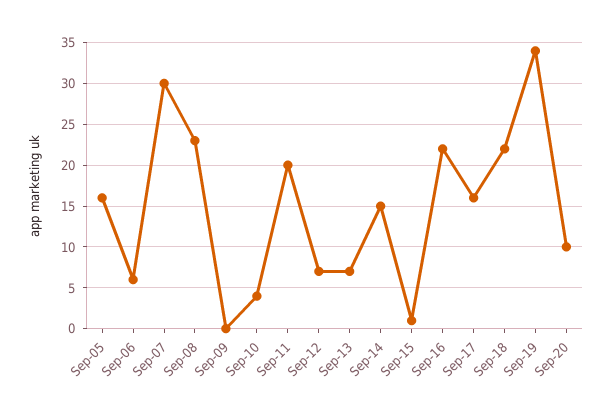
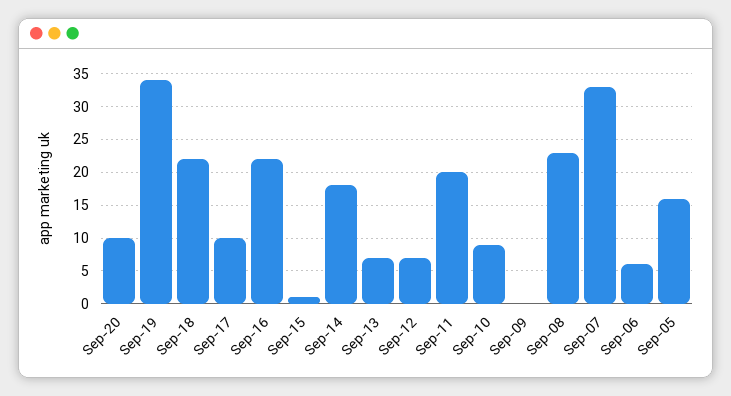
  {
    "Sep-05": 16,
    "Sep-06": 6,
-   "Sep-07": 30,
+   "Sep-07": 33,
    "Sep-08": 23,
    "Sep-09": 0,
-   "Sep-10": 4,
+   "Sep-10": 9,
    "Sep-11": 20,
    "Sep-12": 7,
    "Sep-13": 7,
-   "Sep-14": 15,
+   "Sep-14": 18,
    "Sep-15": 1,
    "Sep-16": 22,
-   "Sep-17": 16,
+   "Sep-17": 10,
    "Sep-18": 22,
    "Sep-19": 34,
    "Sep-20": 10
  }

